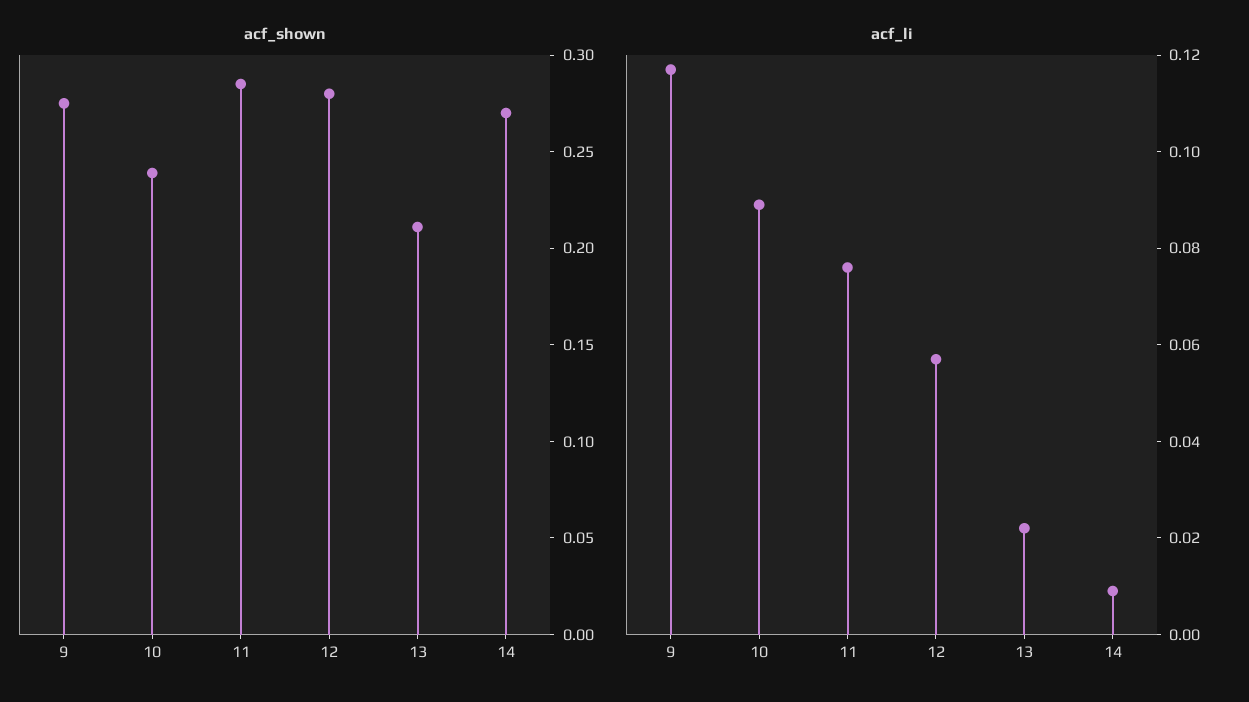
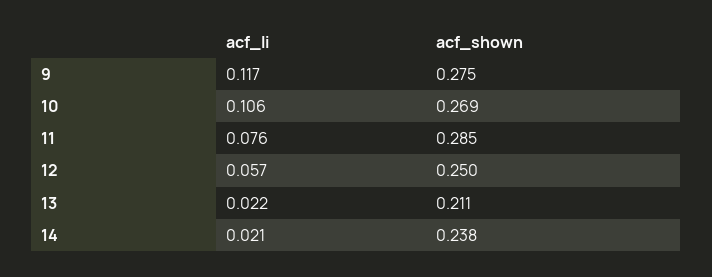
  {
    "acf_shown": {
      "9": 0.275,
-     "10": 0.24,
+     "10": 0.269,
      "11": 0.285,
-     "12": 0.28,
+     "12": 0.25,
      "13": 0.211,
-     "14": 0.27
+     "14": 0.238
    },
    "acf_li": {
      "9": 0.117,
-     "10": 0.09,
+     "10": 0.106,
      "11": 0.076,
      "12": 0.057,
      "13": 0.022,
-     "14": 0.01
+     "14": 0.021
    }
  }

